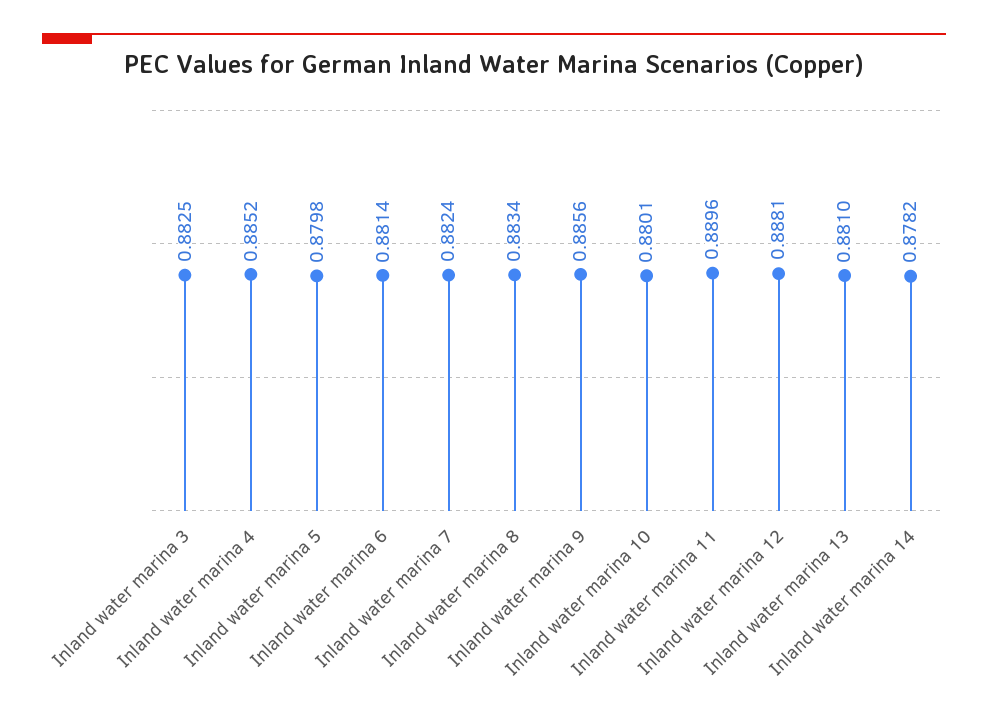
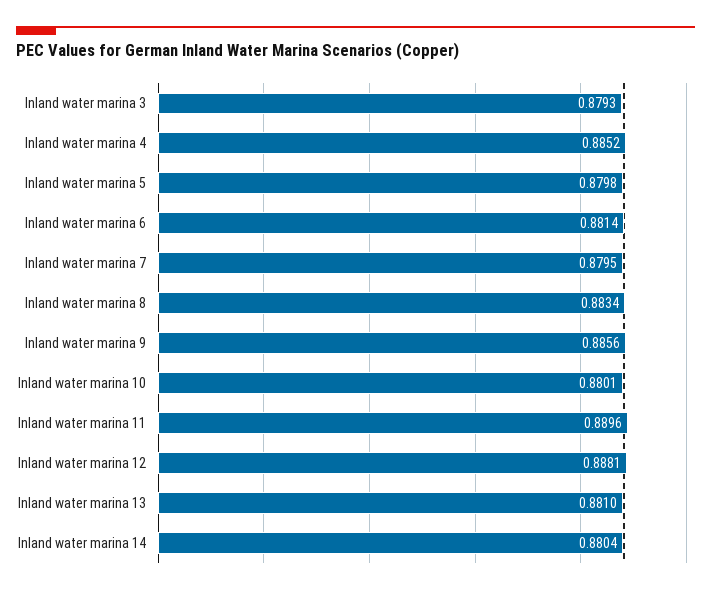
  {
-   "Inland water marina 3": 0.8825,
+   "Inland water marina 3": 0.8793,
    "Inland water marina 4": 0.8852,
    "Inland water marina 5": 0.8798,
    "Inland water marina 6": 0.8814,
-   "Inland water marina 7": 0.8824,
+   "Inland water marina 7": 0.8795,
    "Inland water marina 8": 0.8834,
    "Inland water marina 9": 0.8856,
    "Inland water marina 10": 0.8801,
    "Inland water marina 11": 0.8896,
    "Inland water marina 12": 0.8881,
    "Inland water marina 13": 0.881,
-   "Inland water marina 14": 0.8782
+   "Inland water marina 14": 0.8804
  }

